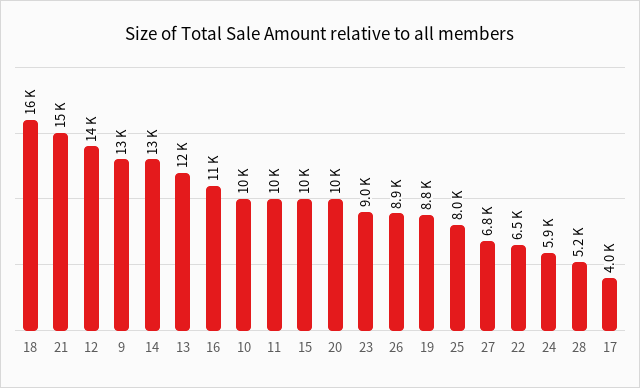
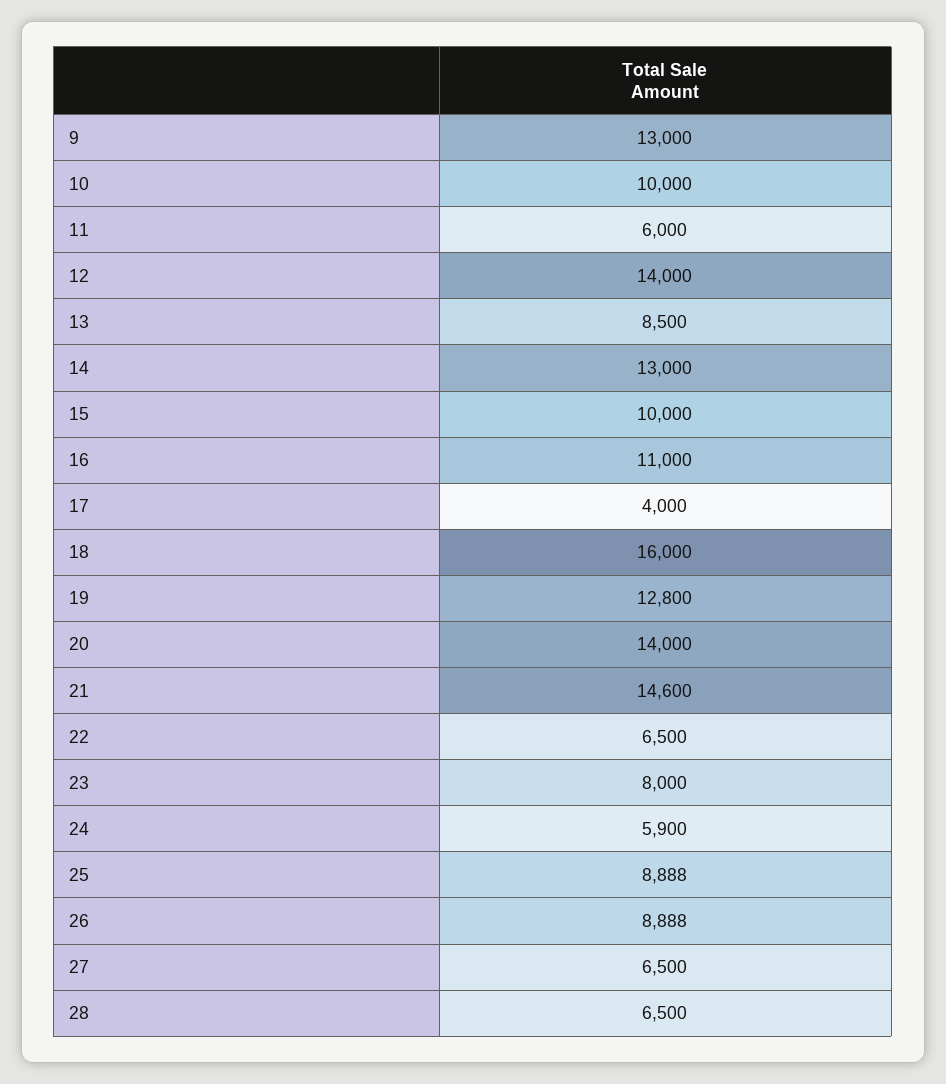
  {
    "18": 16000,
    "21": 14600,
    "12": 14000,
    "9": 13000,
    "14": 13000,
-   "13": 12000,
+   "13": 8500,
    "16": 11000,
    "10": 10000,
-   "11": 10000,
+   "11": 6000,
    "15": 10000,
-   "20": 10000,
+   "20": 14000,
-   "23": 9000,
+   "23": 8000,
    "26": 8888,
-   "19": 8800,
+   "19": 12800,
-   "25": 8000,
+   "25": 8888,
-   "27": 6800,
+   "27": 6500,
    "22": 6500,
    "24": 5900,
-   "28": 5200,
+   "28": 6500,
    "17": 4000
  }

